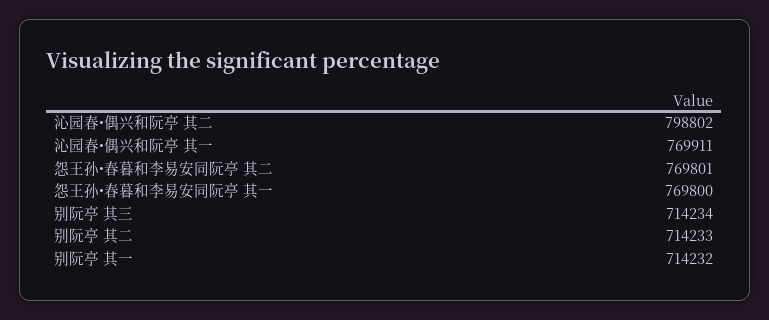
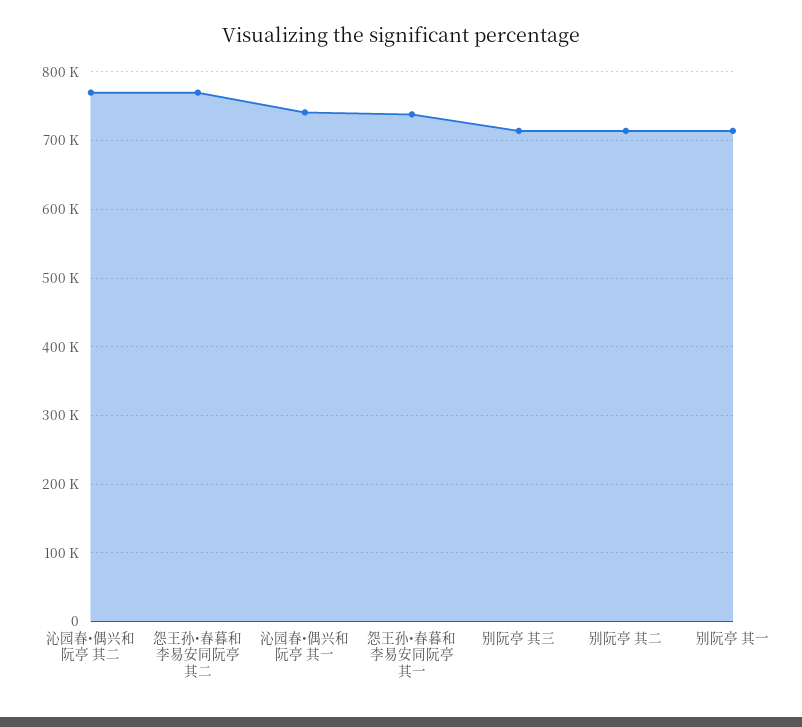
  {
-   "沁园春•偶兴和阮亭 其二": 798802,
+   "沁园春•偶兴和阮亭 其二": 770000,
-   "沁园春•偶兴和阮亭 其一": 769911,
+   "沁园春•偶兴和阮亭 其一": 740000,
    "怨王孙•春暮和李易安同阮亭 其二": 769801,
-   "怨王孙•春暮和李易安同阮亭 其一": 769800,
+   "怨王孙•春暮和李易安同阮亭 其一": 740000,
    "别阮亭 其三": 714234,
    "别阮亭 其二": 714233,
    "别阮亭 其一": 714232
  }

